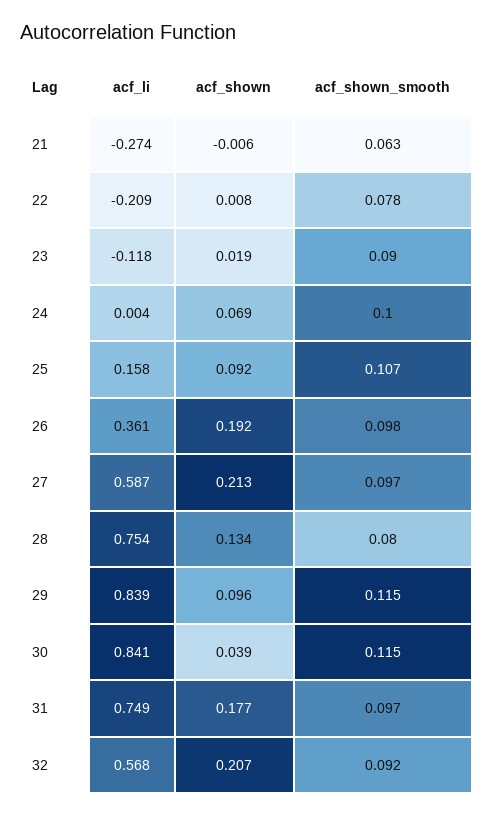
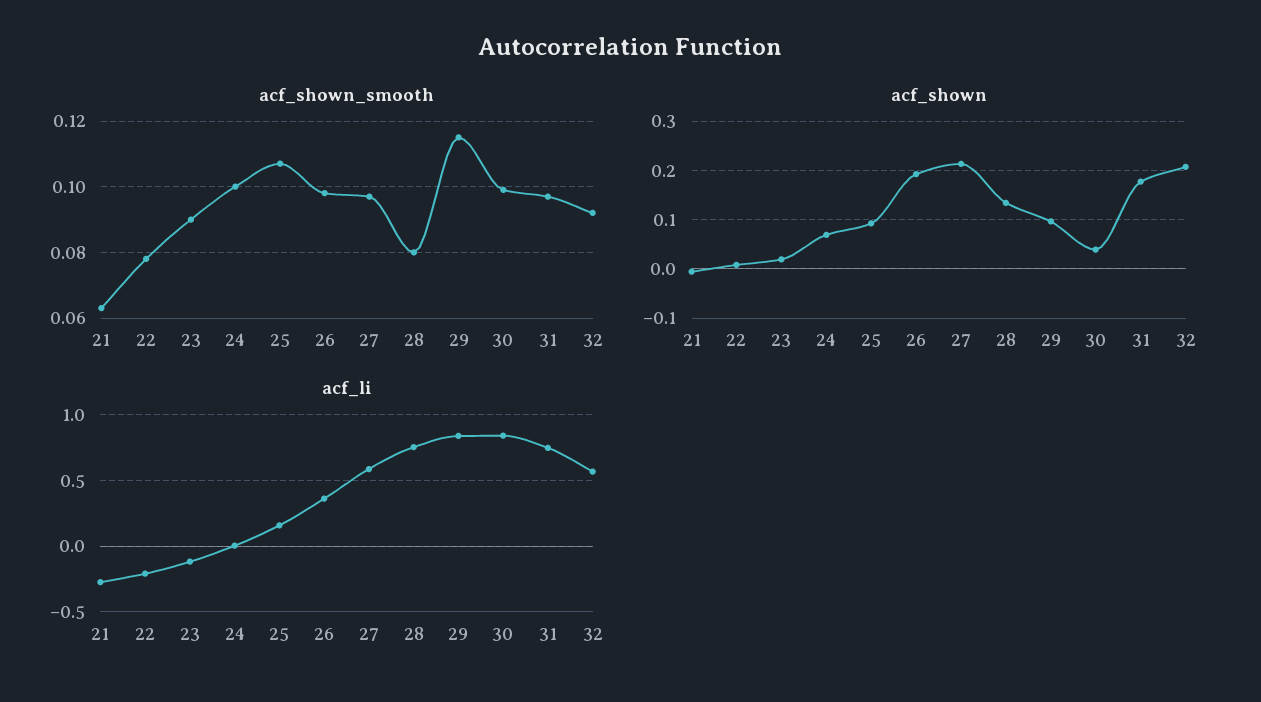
  {
    "acf_li": {
      "21": -0.274,
      "22": -0.209,
      "23": -0.118,
      "24": 0.004,
      "25": 0.158,
      "26": 0.361,
      "27": 0.587,
      "28": 0.754,
      "29": 0.839,
      "30": 0.841,
      "31": 0.749,
      "32": 0.568
    },
    "acf_shown": {
      "21": -0.006,
      "22": 0.008,
      "23": 0.019,
      "24": 0.069,
      "25": 0.092,
      "26": 0.192,
      "27": 0.213,
      "28": 0.134,
      "29": 0.096,
      "30": 0.039,
      "31": 0.177,
      "32": 0.207
    },
    "acf_shown_smooth": {
      "21": 0.063,
      "22": 0.078,
      "23": 0.09,
      "24": 0.1,
      "25": 0.107,
      "26": 0.098,
      "27": 0.097,
      "28": 0.08,
      "29": 0.115,
-     "30": 0.115,
+     "30": 0.1,
      "31": 0.097,
      "32": 0.092
    }
  }

